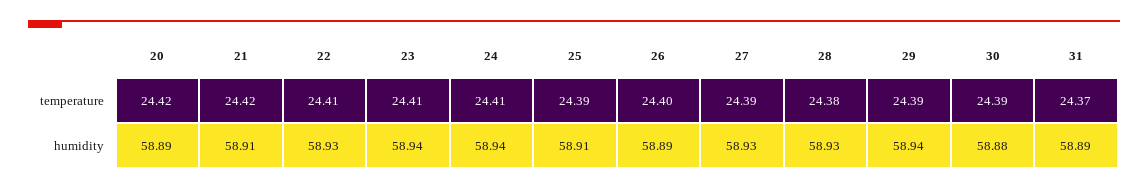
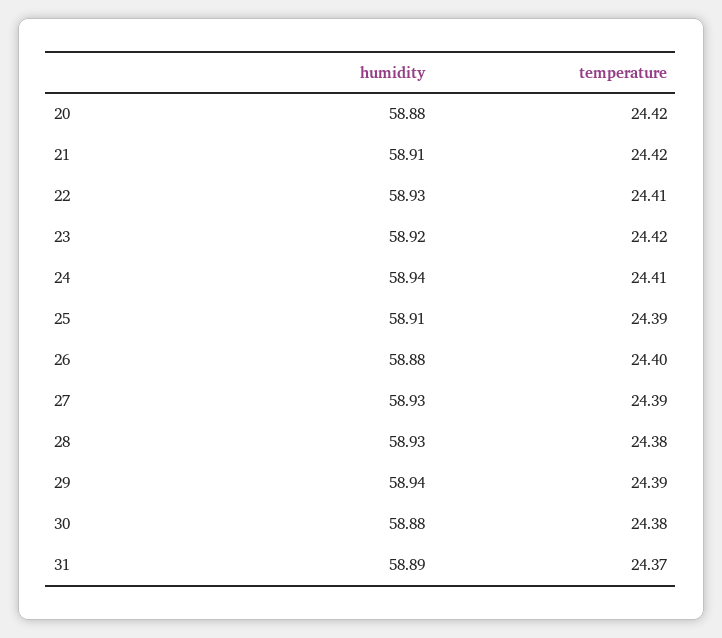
  {
    "20": {
      "temperature": 24.42,
-     "humidity": 58.89
+     "humidity": 58.88
    },
    "21": {
      "temperature": 24.42,
      "humidity": 58.91
    },
    "22": {
      "temperature": 24.41,
      "humidity": 58.93
    },
    "23": {
-     "temperature": 24.41,
+     "temperature": 24.42,
-     "humidity": 58.94
+     "humidity": 58.92
    },
    "24": {
      "temperature": 24.41,
      "humidity": 58.94
    },
    "25": {
      "temperature": 24.39,
      "humidity": 58.91
    },
    "26": {
      "temperature": 24.4,
-     "humidity": 58.89
+     "humidity": 58.88
    },
    "27": {
      "temperature": 24.39,
      "humidity": 58.93
    },
    "28": {
      "temperature": 24.38,
      "humidity": 58.93
    },
    "29": {
      "temperature": 24.39,
      "humidity": 58.94
    },
    "30": {
-     "temperature": 24.39,
+     "temperature": 24.38,
      "humidity": 58.88
    },
    "31": {
      "temperature": 24.37,
      "humidity": 58.89
    }
  }

